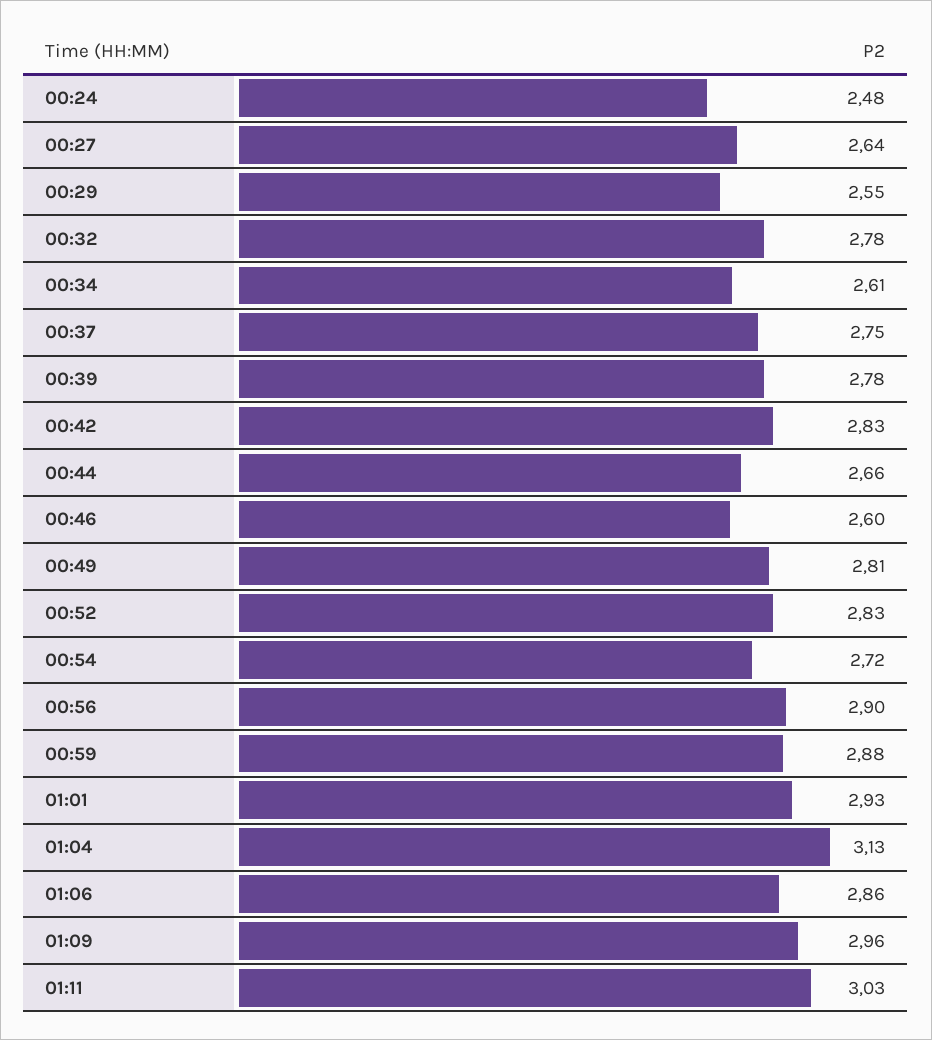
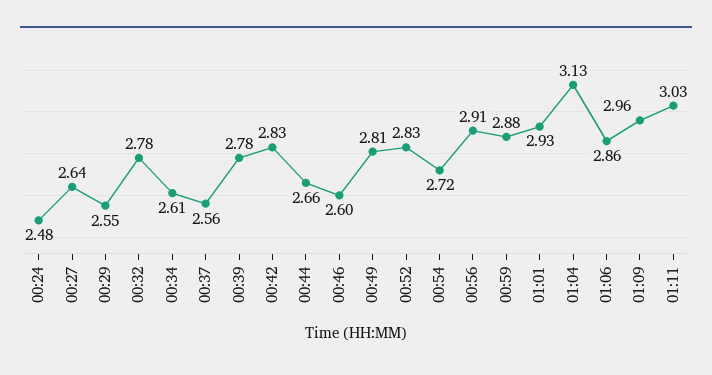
  {
    "00:24": 2.48,
    "00:27": 2.64,
    "00:29": 2.55,
    "00:32": 2.78,
    "00:34": 2.61,
-   "00:37": 2.75,
+   "00:37": 2.56,
    "00:39": 2.78,
    "00:42": 2.83,
    "00:44": 2.66,
    "00:46": 2.6,
    "00:49": 2.81,
    "00:52": 2.83,
    "00:54": 2.72,
-   "00:56": 2.9,
+   "00:56": 2.91,
    "00:59": 2.88,
    "01:01": 2.93,
    "01:04": 3.13,
    "01:06": 2.86,
    "01:09": 2.96,
    "01:11": 3.03
  }

